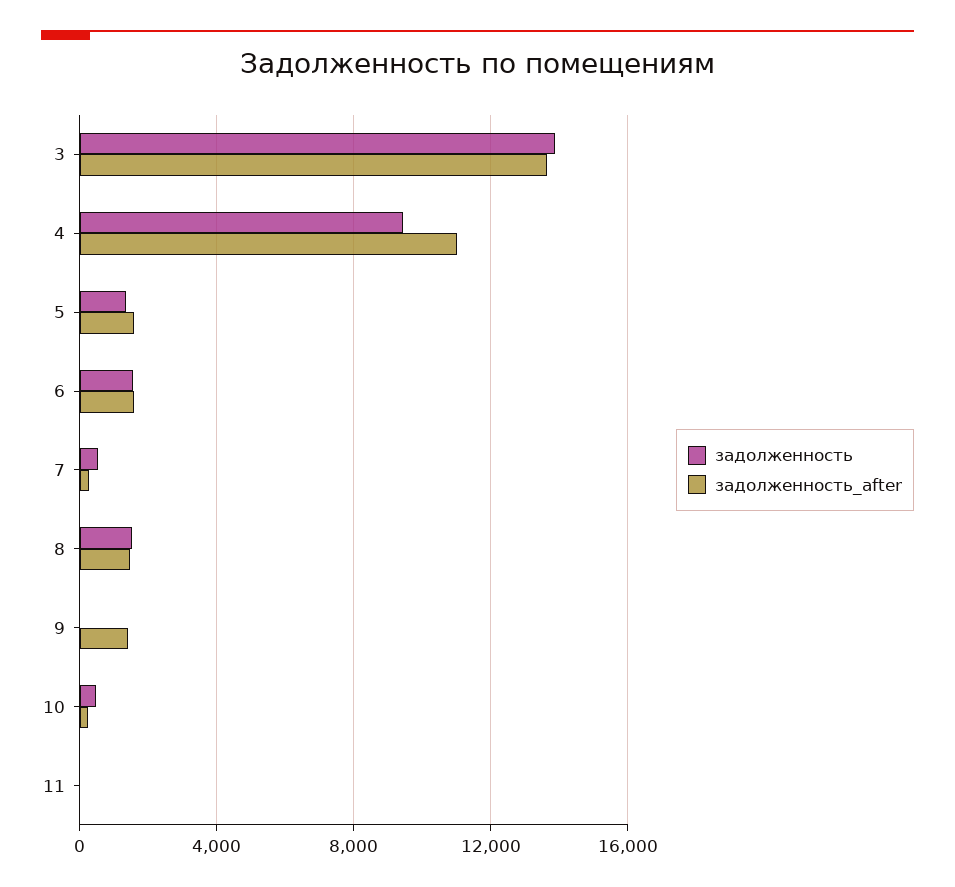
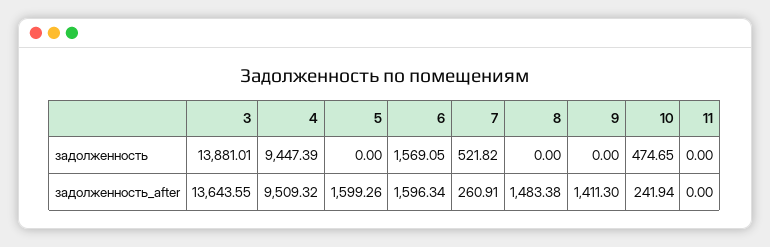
  {
    "задолженность": {
      "3": 13881.01,
      "4": 9447.39,
-     "5": 1500,
+     "5": 0,
      "6": 1569.05,
      "7": 521.82,
-     "8": 1500,
+     "8": 0,
      "9": 0,
      "10": 474.65,
      "11": 0
    },
    "задолженность_after": {
      "3": 13643.55,
-     "4": 11000,
+     "4": 9509.32,
      "5": 1599.26,
      "6": 1596.34,
      "7": 260.91,
      "8": 1483.38,
      "9": 1411.3,
      "10": 241.94,
      "11": 0
    }
  }

